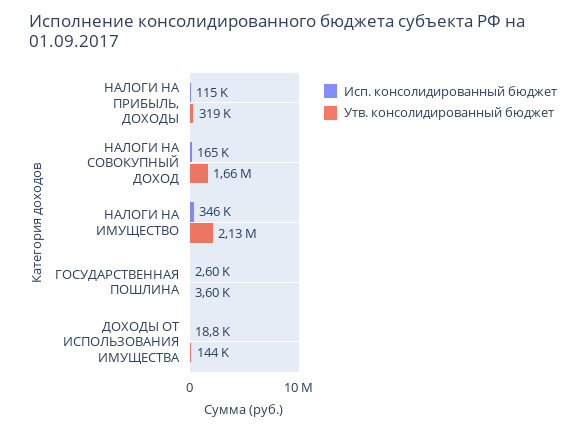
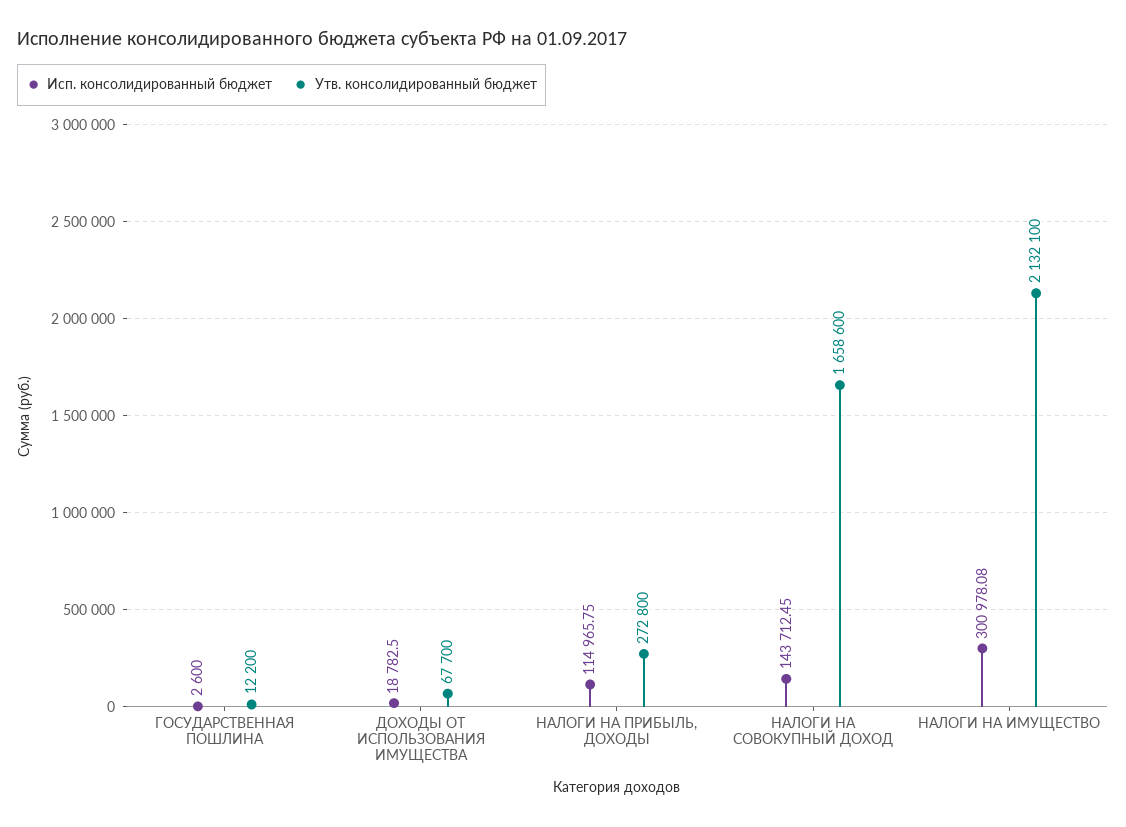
  {
    "Исп. консолидированный бюджет": {
      "НАЛОГИ НА ПРИБЫЛЬ, ДОХОДЫ": 114965.75,
-     "НАЛОГИ НА СОВОКУПНЫЙ ДОХОД": 165000,
+     "НАЛОГИ НА СОВОКУПНЫЙ ДОХОД": 143712.45,
-     "НАЛОГИ НА ИМУЩЕСТВО": 346000,
+     "НАЛОГИ НА ИМУЩЕСТВО": 300978.08,
      "ГОСУДАРСТВЕННАЯ ПОШЛИНА": 2600,
      "ДОХОДЫ ОТ ИСПОЛЬЗОВАНИЯ ИМУЩЕСТВА": 18782.5
    },
    "Утв. консолидированный бюджет": {
-     "НАЛОГИ НА ПРИБЫЛЬ, ДОХОДЫ": 319000,
+     "НАЛОГИ НА ПРИБЫЛЬ, ДОХОДЫ": 272800,
      "НАЛОГИ НА СОВОКУПНЫЙ ДОХОД": 1658600,
      "НАЛОГИ НА ИМУЩЕСТВО": 2132100,
-     "ГОСУДАРСТВЕННАЯ ПОШЛИНА": 3600,
+     "ГОСУДАРСТВЕННАЯ ПОШЛИНА": 12200,
-     "ДОХОДЫ ОТ ИСПОЛЬЗОВАНИЯ ИМУЩЕСТВА": 144000
+     "ДОХОДЫ ОТ ИСПОЛЬЗОВАНИЯ ИМУЩЕСТВА": 67700
    }
  }

